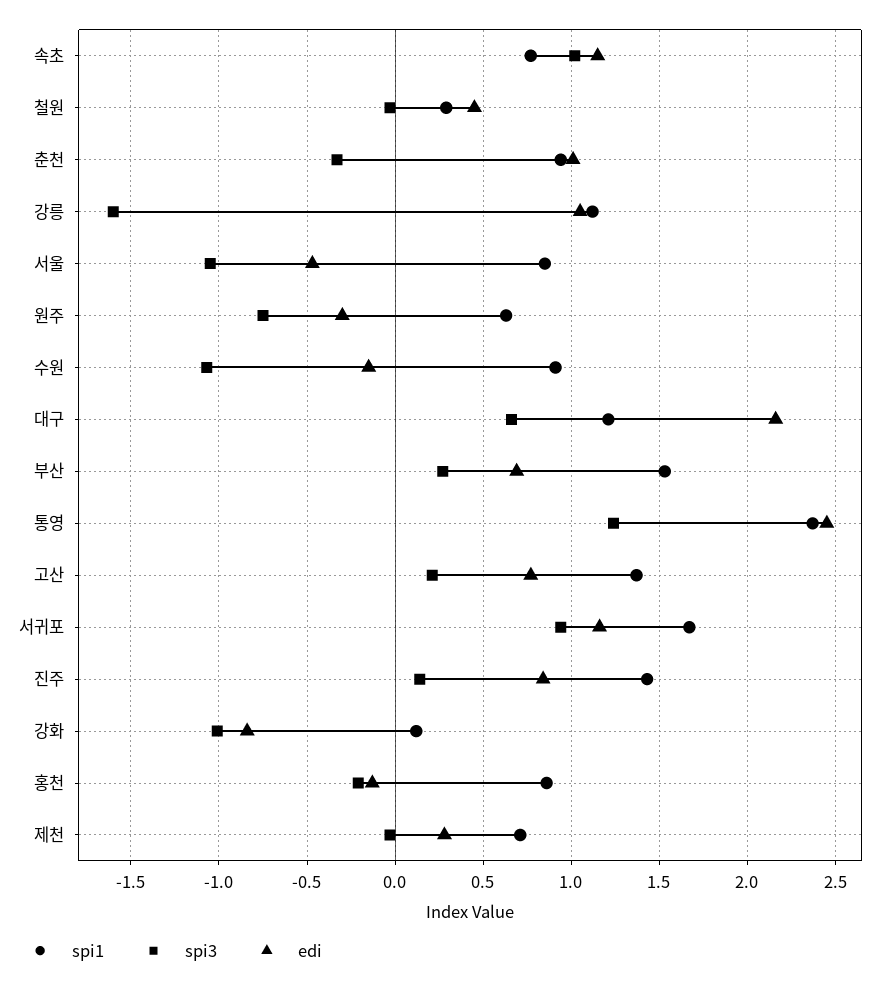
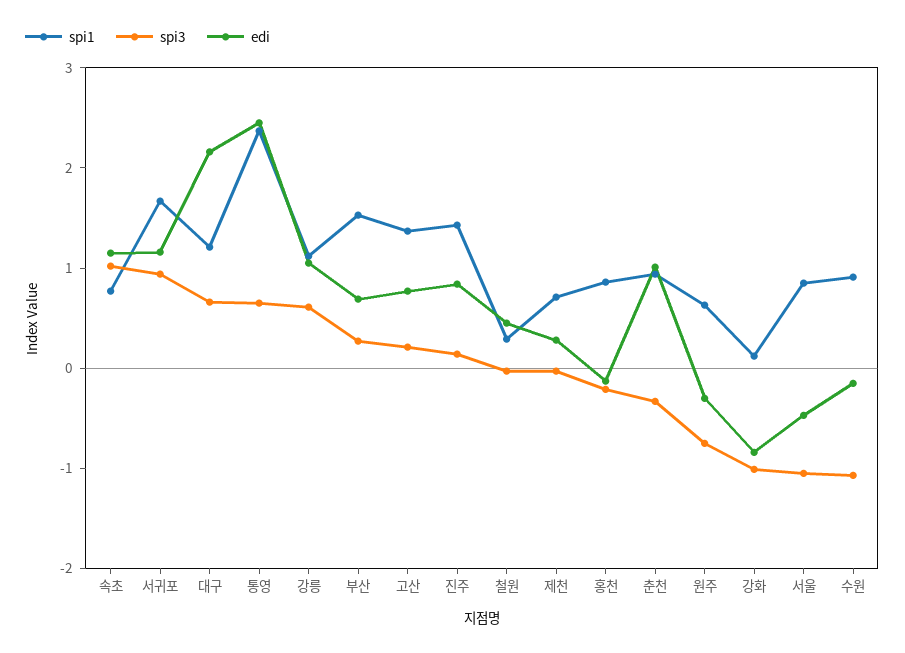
  {
    "spi1": {
      "속초": 0.75,
      "철원": 0.3,
      "춘천": 0.95,
      "강릉": 1.1,
      "서울": 0.85,
      "원주": 0.65,
      "수원": 0.9,
      "대구": 1.2,
      "부산": 1.55,
      "통영": 2.35,
      "고산": 1.35,
      "서귀포": 1.65,
      "진주": 1.45,
      "강화": 0.1,
      "홍천": 0.85,
      "제천": 0.7
    },
    "spi3": {
      "속초": 1,
      "철원": -0.05,
      "춘천": -0.35,
-     "강릉": -1.6,
+     "강릉": 0.6,
      "서울": -1.05,
      "원주": -0.75,
      "수원": -1.05,
      "대구": 0.65,
      "부산": 0.25,
-     "통영": 1.25,
+     "통영": 0.6,
      "고산": 0.2,
      "서귀포": 0.95,
      "진주": 0.15,
      "강화": -1,
      "홍천": -0.2,
      "제천": -0.05
    },
    "edi": {
      "속초": 1.15,
      "철원": 0.45,
      "춘천": 1,
      "강릉": 1.05,
      "서울": -0.45,
      "원주": -0.3,
      "수원": -0.15,
      "대구": 2.15,
      "부산": 0.7,
      "통영": 2.45,
      "고산": 0.75,
      "서귀포": 1.15,
      "진주": 0.85,
      "강화": -0.85,
      "홍천": -0.15,
      "제천": 0.3
    }
  }

